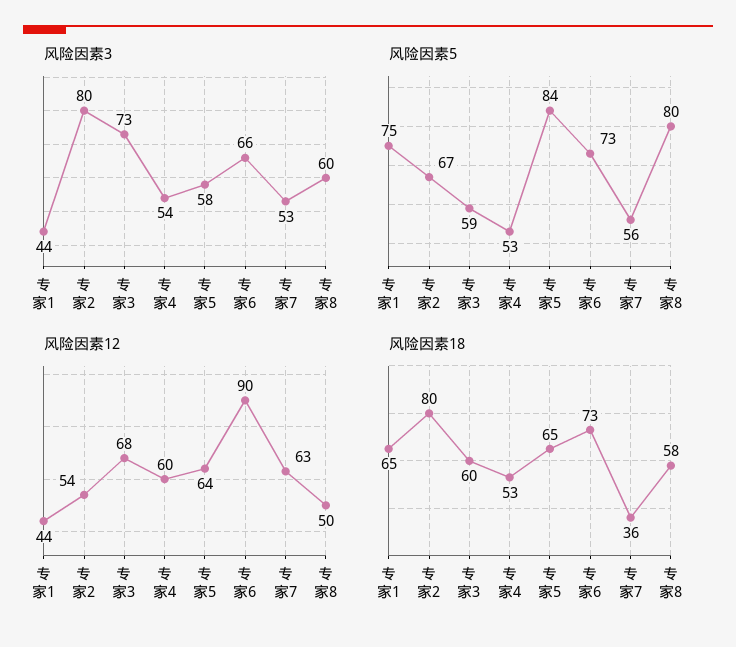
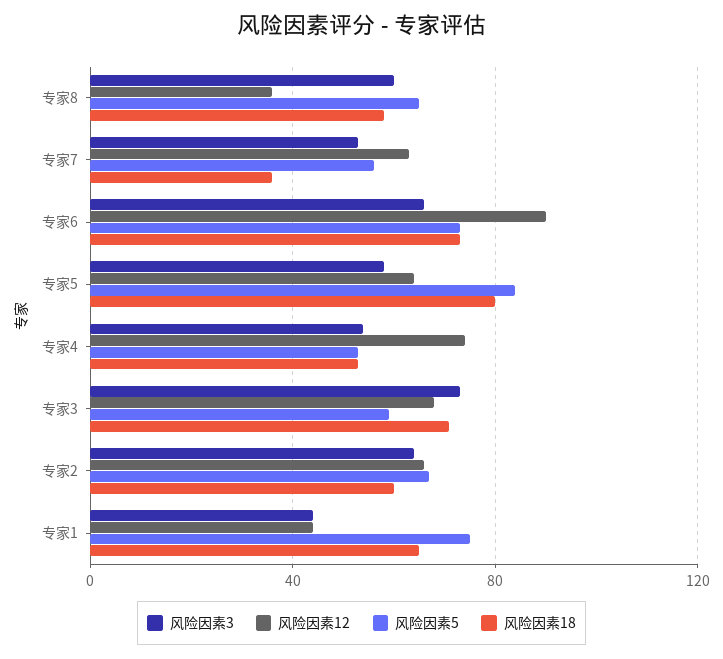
  {
    "风险因素3": {
      "专家1": 44,
-     "专家2": 80,
+     "专家2": 65,
      "专家3": 73,
      "专家4": 54,
      "专家5": 58,
      "专家6": 66,
      "专家7": 53,
      "专家8": 60
    },
    "风险因素5": {
      "专家1": 75,
      "专家2": 67,
      "专家3": 59,
      "专家4": 53,
      "专家5": 84,
      "专家6": 73,
      "专家7": 56,
-     "专家8": 80
+     "专家8": 65
    },
    "风险因素12": {
      "专家1": 44,
-     "专家2": 54,
+     "专家2": 65,
      "专家3": 68,
-     "专家4": 60,
+     "专家4": 75,
      "专家5": 64,
      "专家6": 90,
      "专家7": 63,
-     "专家8": 50
+     "专家8": 35
    },
    "风险因素18": {
      "专家1": 65,
-     "专家2": 80,
+     "专家2": 60,
-     "专家3": 60,
+     "专家3": 70,
      "专家4": 53,
-     "专家5": 65,
+     "专家5": 80,
      "专家6": 73,
      "专家7": 36,
      "专家8": 58
    }
  }

